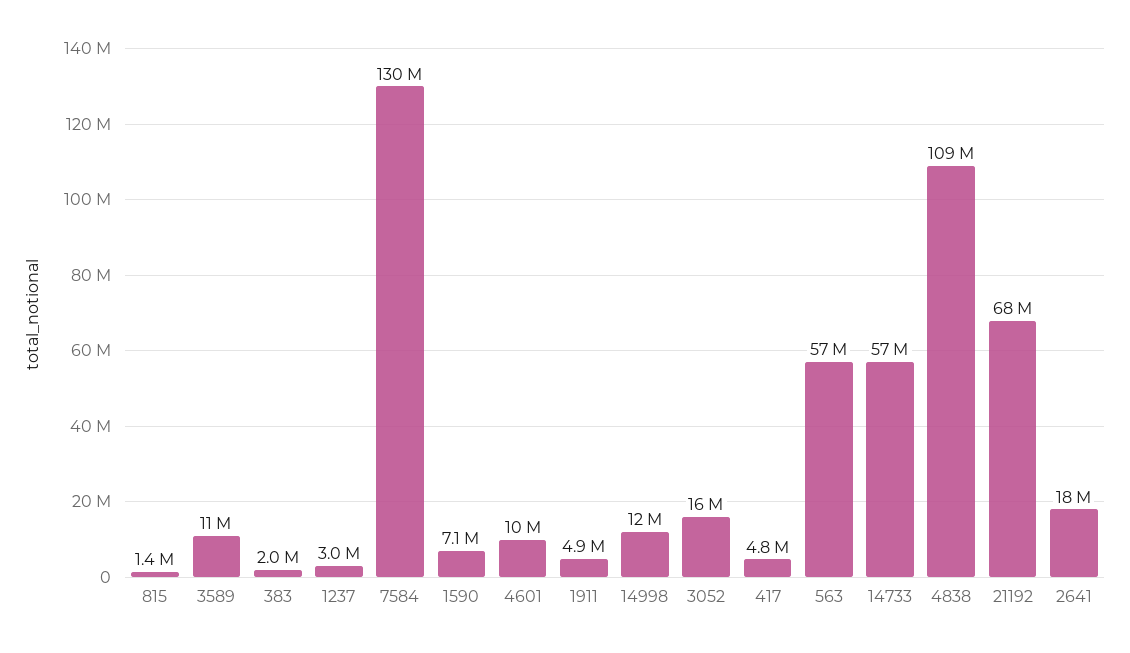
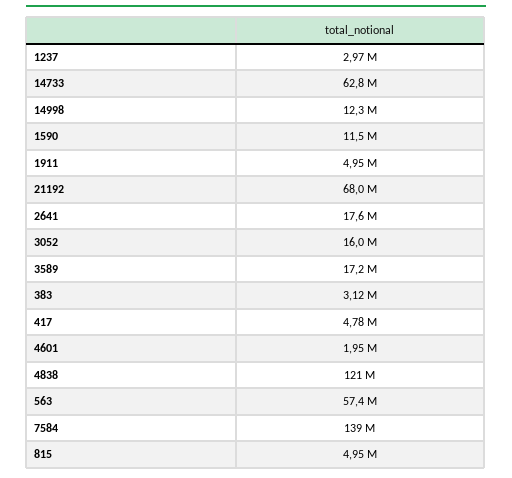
  {
-   "815": 1400000,
+   "815": 4950000,
-   "3589": 11000000,
+   "3589": 17200000,
-   "383": 2000000,
+   "383": 3120000,
    "1237": 2970000,
-   "7584": 130000000,
+   "7584": 139000000,
-   "1590": 7100000,
+   "1590": 11500000,
-   "4601": 10000000,
+   "4601": 1950000,
    "1911": 4950000,
    "14998": 12300000,
    "3052": 16000000,
    "417": 4780000,
    "563": 57400000,
-   "14733": 57000000,
+   "14733": 62800000,
-   "4838": 109000000,
+   "4838": 121000000,
    "21192": 68000000,
    "2641": 17600000
  }

